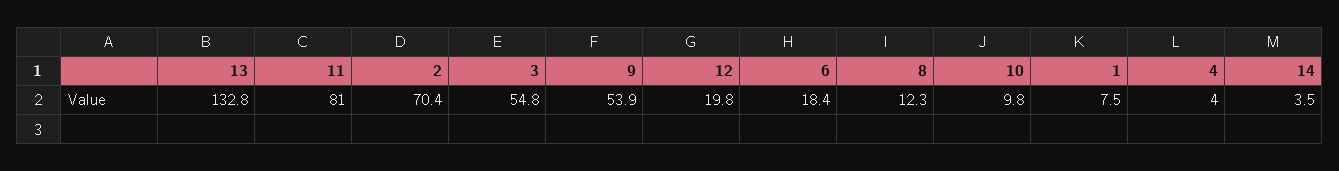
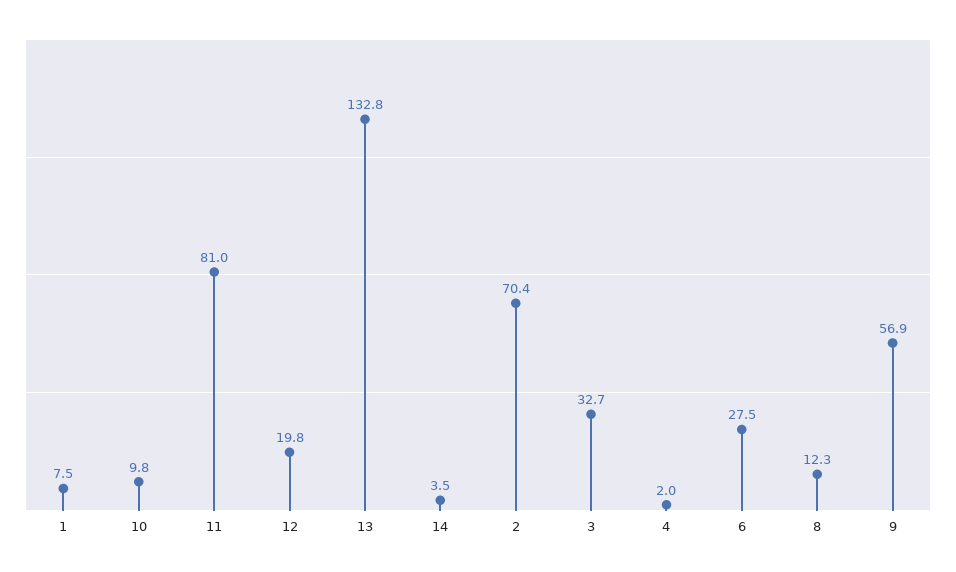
  {
    "13": 132.8,
    "11": 81,
    "2": 70.4,
-   "3": 54.8,
+   "3": 32.7,
-   "9": 53.9,
+   "9": 56.9,
    "12": 19.8,
-   "6": 18.4,
+   "6": 27.5,
    "8": 12.3,
    "10": 9.8,
    "1": 7.5,
-   "4": 4,
+   "4": 2,
    "14": 3.5
  }

